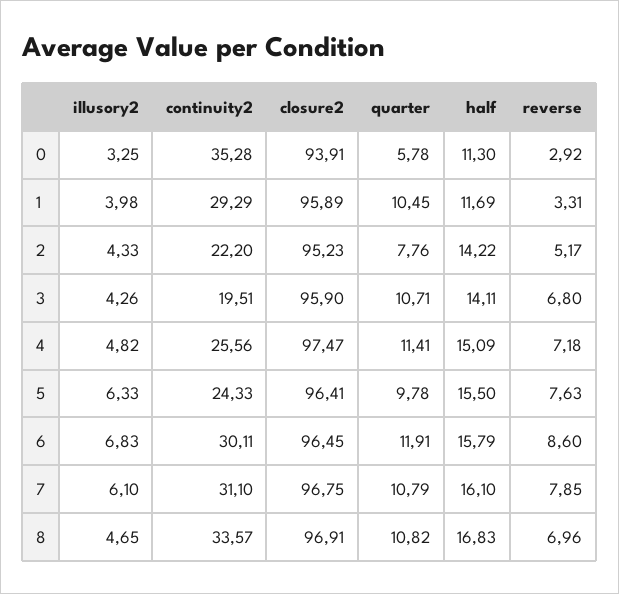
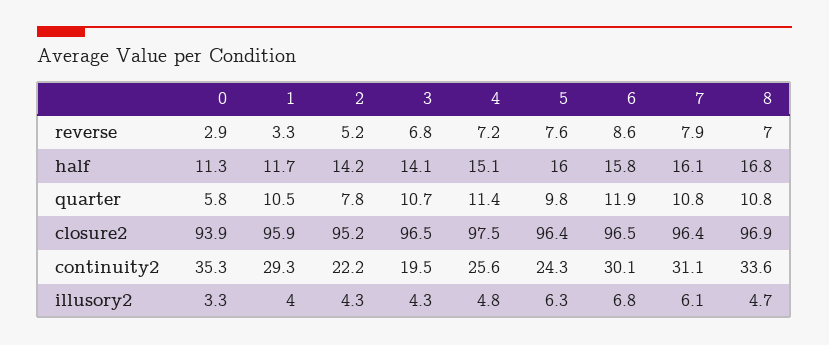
  {
    "illusory2": {
      "0": 3.25,
      "1": 3.98,
      "2": 4.33,
      "3": 4.26,
      "4": 4.82,
      "5": 6.33,
      "6": 6.83,
      "7": 6.1,
      "8": 4.65
    },
    "continuity2": {
      "0": 35.28,
      "1": 29.29,
      "2": 22.2,
      "3": 19.51,
      "4": 25.56,
      "5": 24.33,
      "6": 30.11,
      "7": 31.1,
      "8": 33.57
    },
    "closure2": {
      "0": 93.91,
      "1": 95.89,
      "2": 95.23,
-     "3": 95.9,
+     "3": 96.5,
      "4": 97.47,
      "5": 96.41,
      "6": 96.45,
-     "7": 96.75,
+     "7": 96.4,
      "8": 96.91
    },
    "quarter": {
      "0": 5.78,
      "1": 10.45,
      "2": 7.76,
      "3": 10.71,
      "4": 11.41,
      "5": 9.78,
      "6": 11.91,
      "7": 10.79,
      "8": 10.82
    },
    "half": {
      "0": 11.3,
      "1": 11.69,
      "2": 14.22,
      "3": 14.11,
      "4": 15.09,
-     "5": 15.5,
+     "5": 16,
      "6": 15.79,
      "7": 16.1,
      "8": 16.83
    },
    "reverse": {
      "0": 2.92,
      "1": 3.31,
      "2": 5.17,
      "3": 6.8,
      "4": 7.18,
      "5": 7.63,
      "6": 8.6,
      "7": 7.85,
      "8": 6.96
    }
  }

